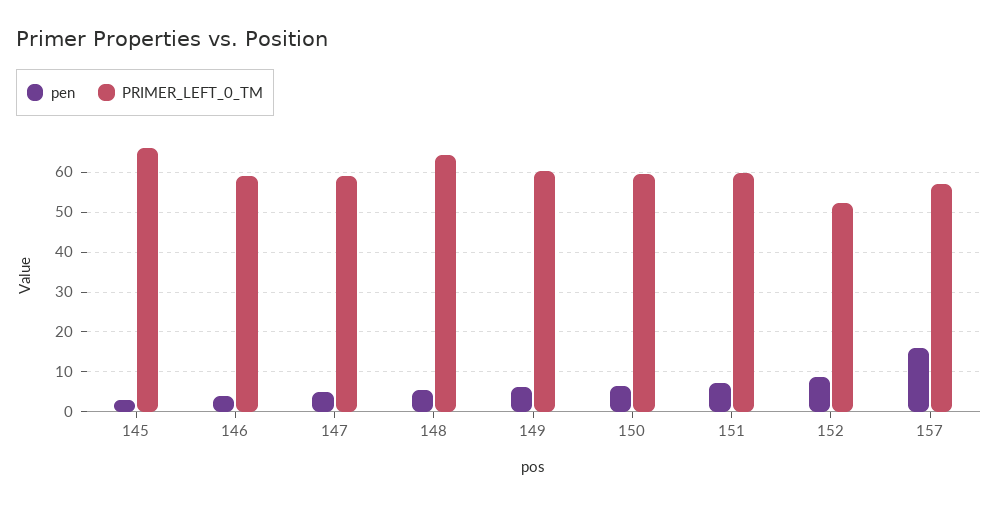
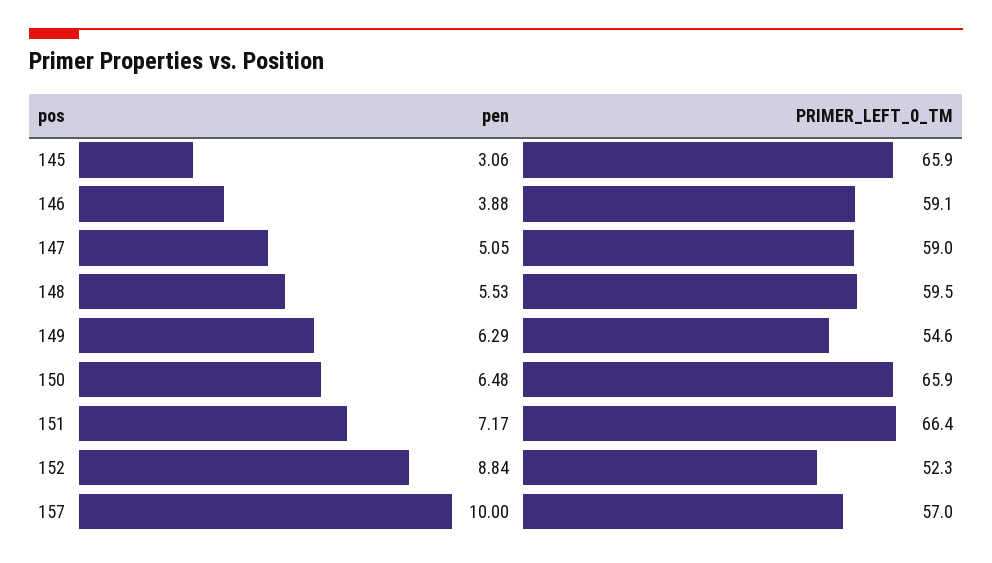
  {
    "pen": {
      "145": 3.06,
      "146": 3.88,
      "147": 5.05,
      "148": 5.53,
      "149": 6.29,
      "150": 6.48,
      "151": 7.17,
      "152": 8.84,
-     "157": 16
+     "157": 10
    },
    "PRIMER_LEFT_0_TM": {
      "145": 65.9,
      "146": 59.1,
      "147": 59,
-     "148": 64,
+     "148": 59.5,
-     "149": 60,
+     "149": 54.6,
-     "150": 60,
+     "150": 65.9,
-     "151": 60,
+     "151": 66.4,
      "152": 52.3,
      "157": 57
    }
  }

